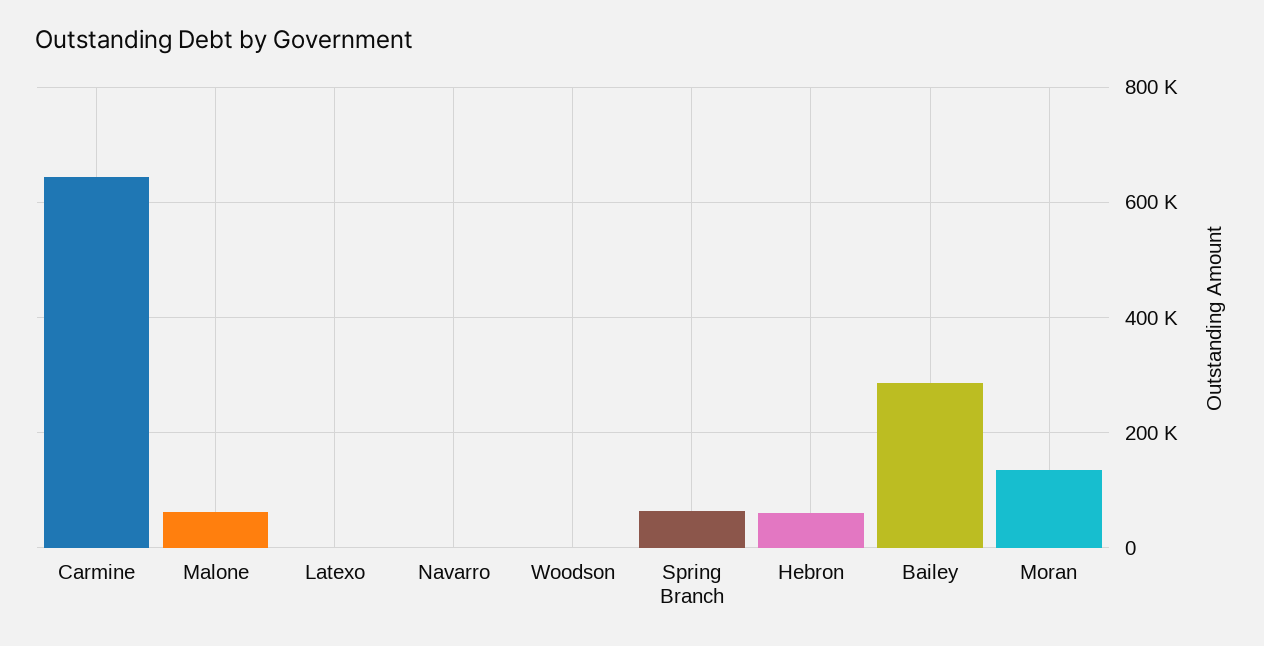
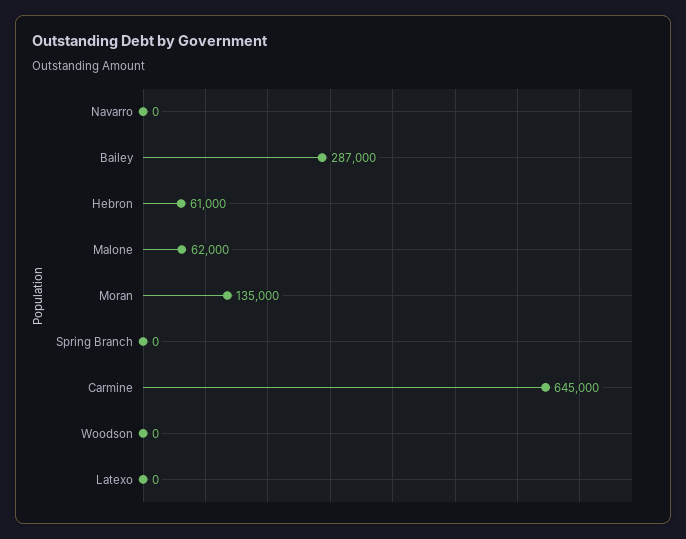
  {
    "Carmine": 645000,
    "Malone": 62000,
    "Latexo": 0,
    "Navarro": 0,
    "Woodson": 0,
-   "Spring Branch": 60000,
+   "Spring Branch": 0,
    "Hebron": 61000,
    "Bailey": 287000,
    "Moran": 135000
  }

